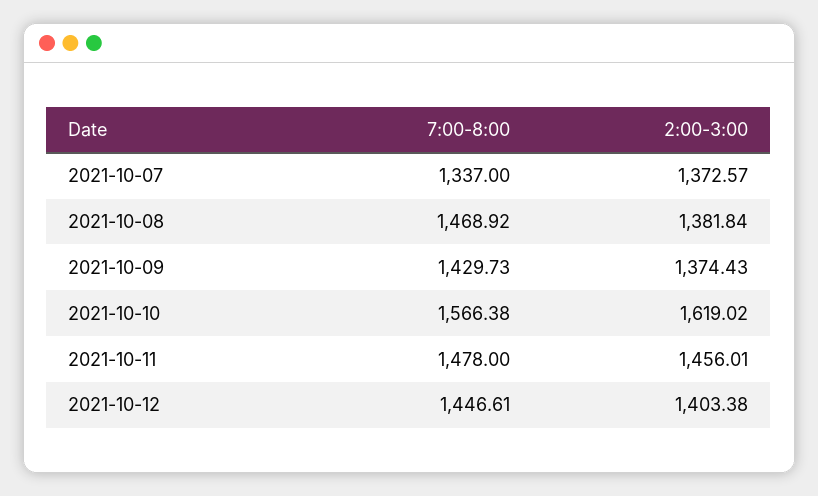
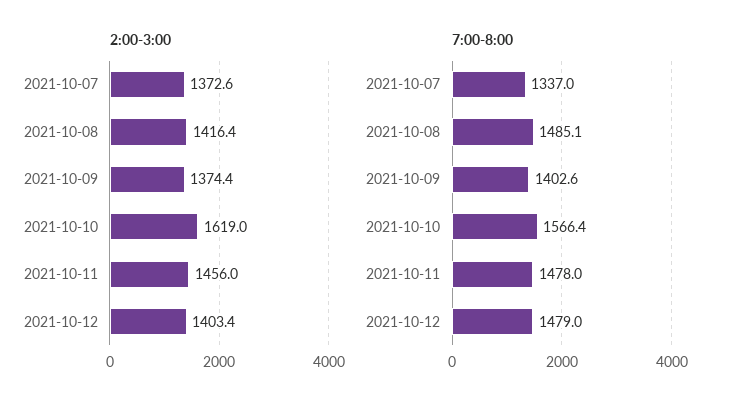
  {
    "7:00-8:00": {
      "2021-10-07": 1337,
-     "2021-10-08": 1468.92,
+     "2021-10-08": 1485.1,
-     "2021-10-09": 1429.73,
+     "2021-10-09": 1402.6,
      "2021-10-10": 1566.38,
      "2021-10-11": 1478,
-     "2021-10-12": 1446.61
+     "2021-10-12": 1479
    },
    "2:00-3:00": {
      "2021-10-07": 1372.57,
-     "2021-10-08": 1381.84,
+     "2021-10-08": 1416.4,
      "2021-10-09": 1374.43,
      "2021-10-10": 1619.02,
      "2021-10-11": 1456.01,
      "2021-10-12": 1403.38
    }
  }

